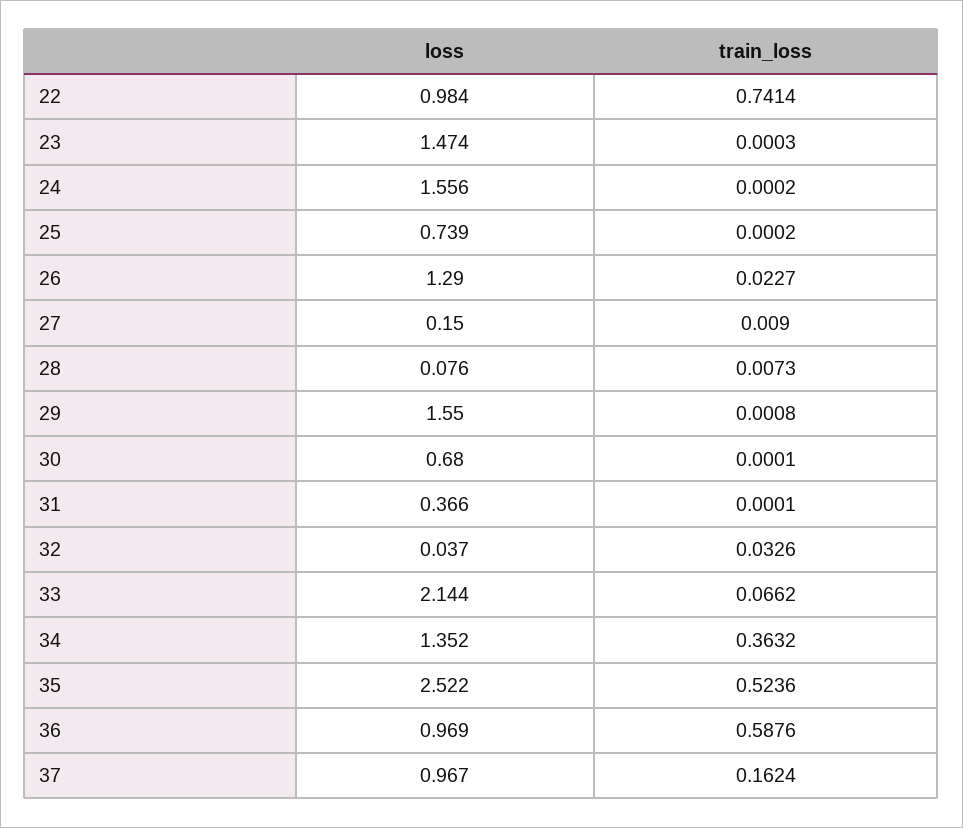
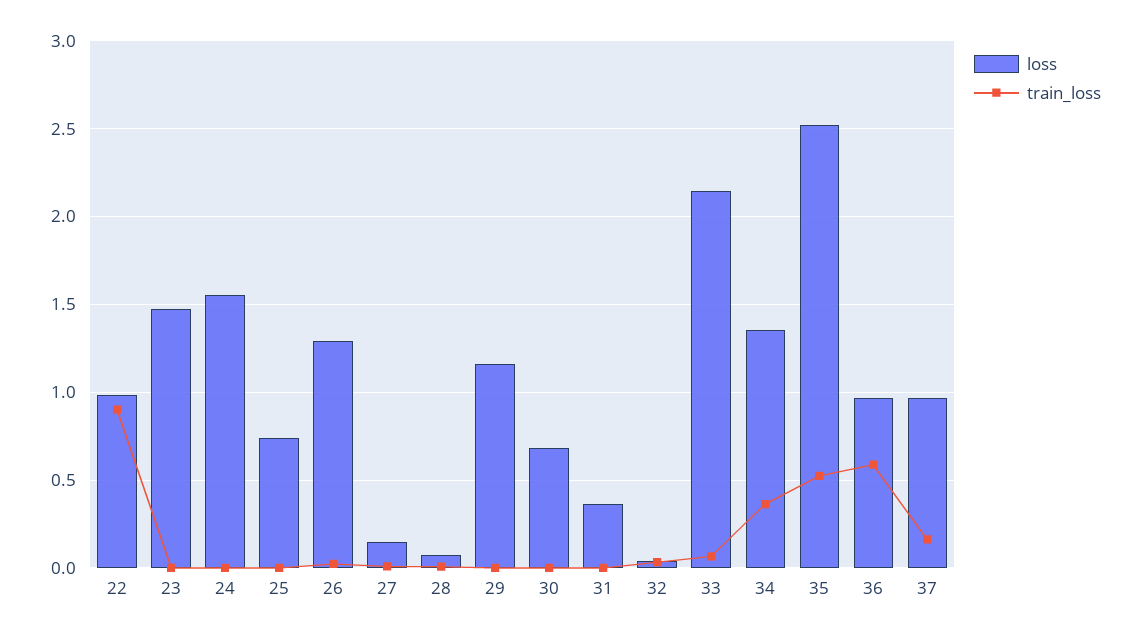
  {
    "loss": {
      "22": 0.984,
      "23": 1.474,
      "24": 1.556,
      "25": 0.739,
      "26": 1.29,
      "27": 0.15,
      "28": 0.076,
-     "29": 1.55,
+     "29": 1.15,
      "30": 0.68,
      "31": 0.366,
      "32": 0.037,
      "33": 2.144,
      "34": 1.352,
      "35": 2.522,
      "36": 0.969,
      "37": 0.967
    },
    "train_loss": {
-     "22": 0.7414,
+     "22": 0.9,
      "23": 0.0003,
      "24": 0.0002,
      "25": 0.0002,
      "26": 0.0227,
      "27": 0.009,
      "28": 0.0073,
      "29": 0.0008,
      "30": 0.0001,
      "31": 0.0001,
      "32": 0.0326,
      "33": 0.0662,
      "34": 0.3632,
      "35": 0.5236,
      "36": 0.5876,
      "37": 0.1624
    }
  }

